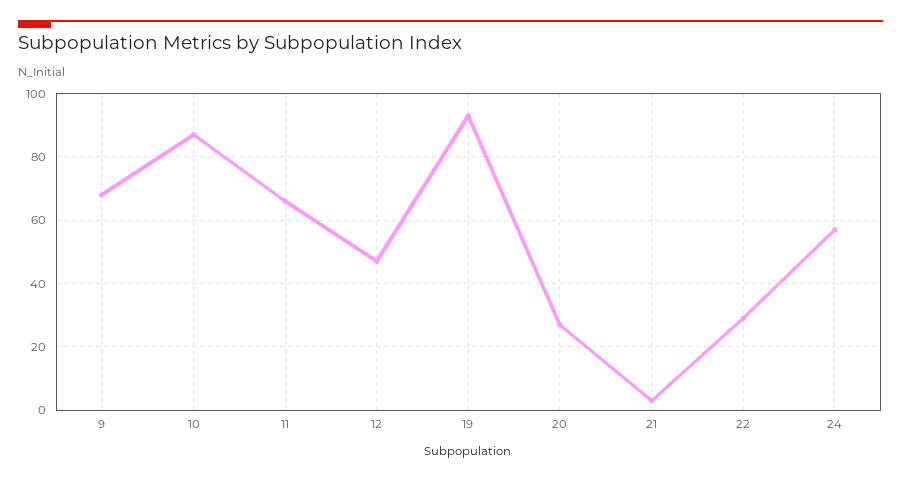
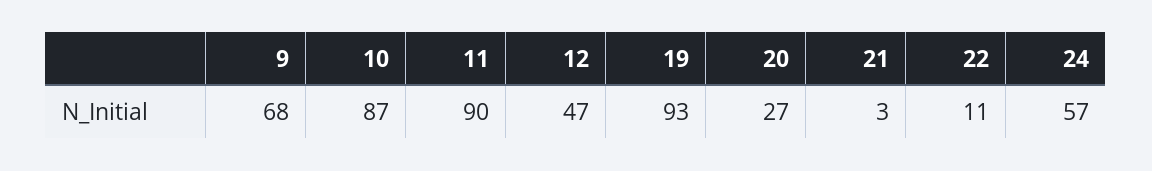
  {
    "9": 68,
    "10": 87,
-   "11": 65,
+   "11": 90,
    "12": 47,
    "19": 93,
    "20": 27,
    "21": 3,
-   "22": 30,
+   "22": 11,
    "24": 57
  }

